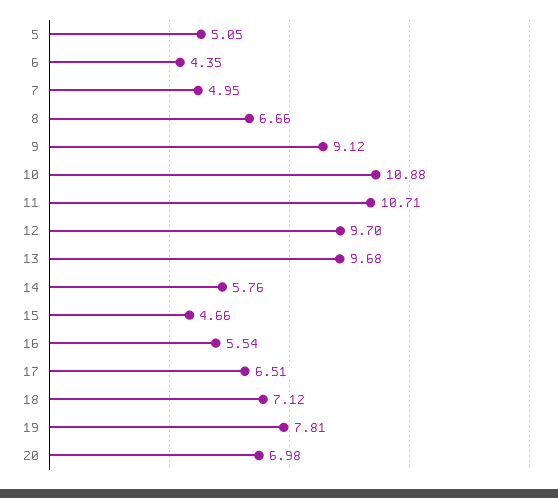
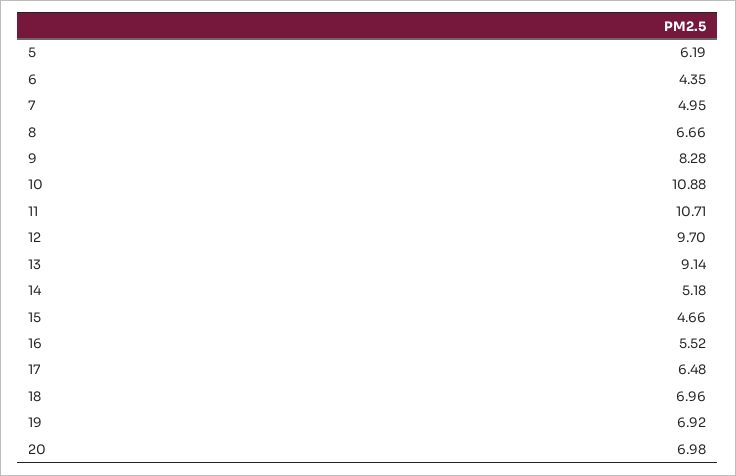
  {
-   "5": 5.05,
+   "5": 6.19,
    "6": 4.35,
    "7": 4.95,
    "8": 6.66,
-   "9": 9.12,
+   "9": 8.28,
    "10": 10.88,
    "11": 10.71,
    "12": 9.7,
-   "13": 9.68,
+   "13": 9.14,
-   "14": 5.76,
+   "14": 5.18,
    "15": 4.66,
-   "16": 5.54,
+   "16": 5.52,
-   "17": 6.51,
+   "17": 6.48,
-   "18": 7.12,
+   "18": 6.96,
-   "19": 7.81,
+   "19": 6.92,
    "20": 6.98
  }

